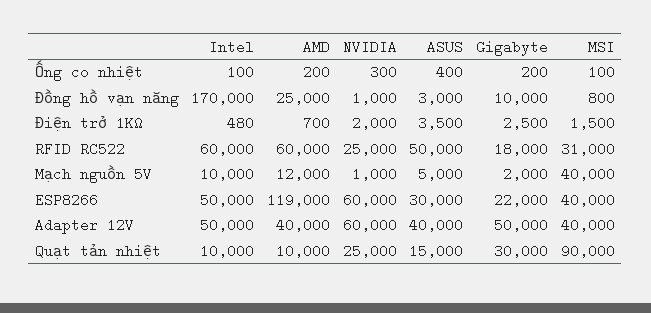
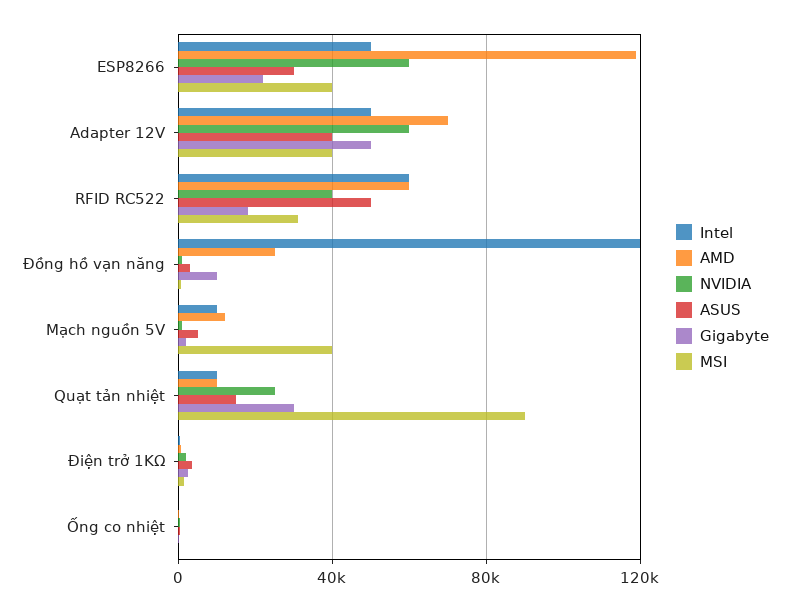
  {
    "Intel": {
      "Ống co nhiệt": 100,
-     "Đồng hồ vạn năng": 170000,
+     "Đồng hồ vạn năng": 120000,
      "Điện trở 1KΩ": 480,
      "RFID RC522": 60000,
      "Mạch nguồn 5V": 10000,
      "ESP8266": 50000,
      "Adapter 12V": 50000,
      "Quạt tản nhiệt": 10000
    },
    "AMD": {
      "Ống co nhiệt": 200,
      "Đồng hồ vạn năng": 25000,
      "Điện trở 1KΩ": 700,
      "RFID RC522": 60000,
      "Mạch nguồn 5V": 12000,
      "ESP8266": 119000,
-     "Adapter 12V": 40000,
+     "Adapter 12V": 70000,
      "Quạt tản nhiệt": 10000
    },
    "NVIDIA": {
      "Ống co nhiệt": 300,
      "Đồng hồ vạn năng": 1000,
      "Điện trở 1KΩ": 2000,
-     "RFID RC522": 25000,
+     "RFID RC522": 40000,
      "Mạch nguồn 5V": 1000,
      "ESP8266": 60000,
      "Adapter 12V": 60000,
      "Quạt tản nhiệt": 25000
    },
    "ASUS": {
      "Ống co nhiệt": 400,
      "Đồng hồ vạn năng": 3000,
      "Điện trở 1KΩ": 3500,
      "RFID RC522": 50000,
      "Mạch nguồn 5V": 5000,
      "ESP8266": 30000,
      "Adapter 12V": 40000,
      "Quạt tản nhiệt": 15000
    },
    "Gigabyte": {
      "Ống co nhiệt": 200,
      "Đồng hồ vạn năng": 10000,
      "Điện trở 1KΩ": 2500,
      "RFID RC522": 18000,
      "Mạch nguồn 5V": 2000,
      "ESP8266": 22000,
      "Adapter 12V": 50000,
      "Quạt tản nhiệt": 30000
    },
    "MSI": {
      "Ống co nhiệt": 100,
      "Đồng hồ vạn năng": 800,
      "Điện trở 1KΩ": 1500,
      "RFID RC522": 31000,
      "Mạch nguồn 5V": 40000,
      "ESP8266": 40000,
      "Adapter 12V": 40000,
      "Quạt tản nhiệt": 90000
    }
  }

